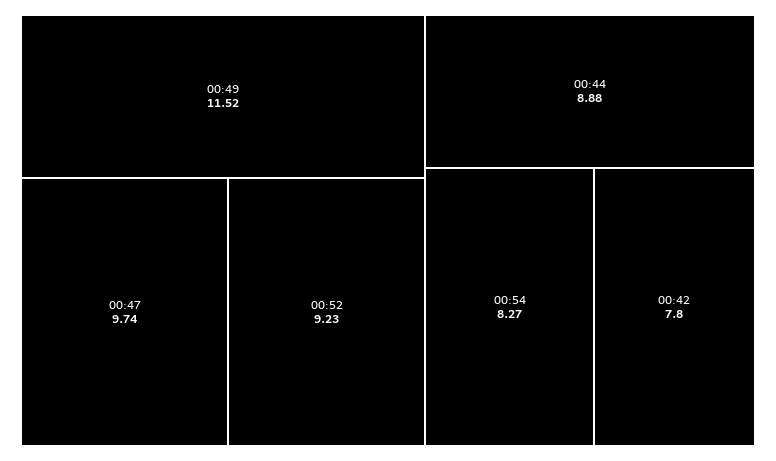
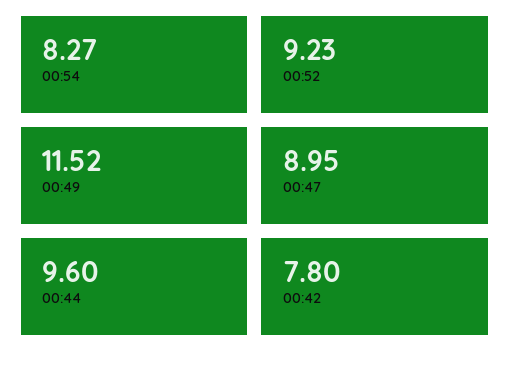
  {
    "00:49": 11.52,
-   "00:47": 9.74,
+   "00:47": 8.95,
    "00:52": 9.23,
-   "00:44": 8.88,
+   "00:44": 9.6,
    "00:54": 8.27,
    "00:42": 7.8
  }

